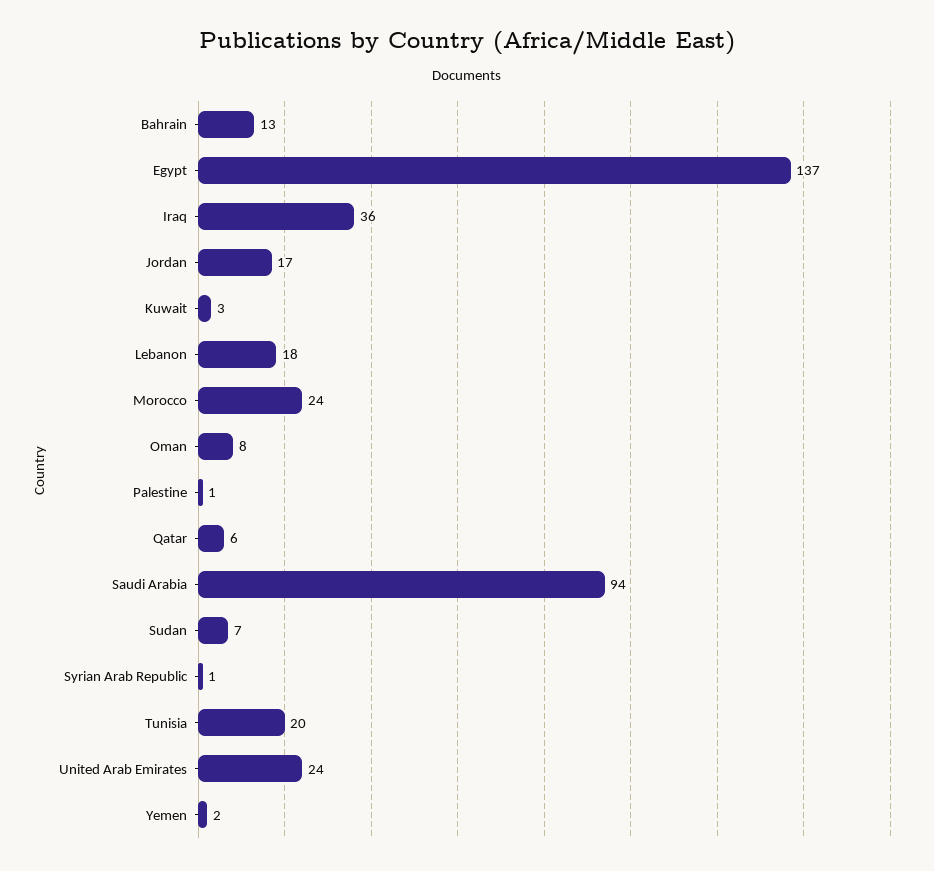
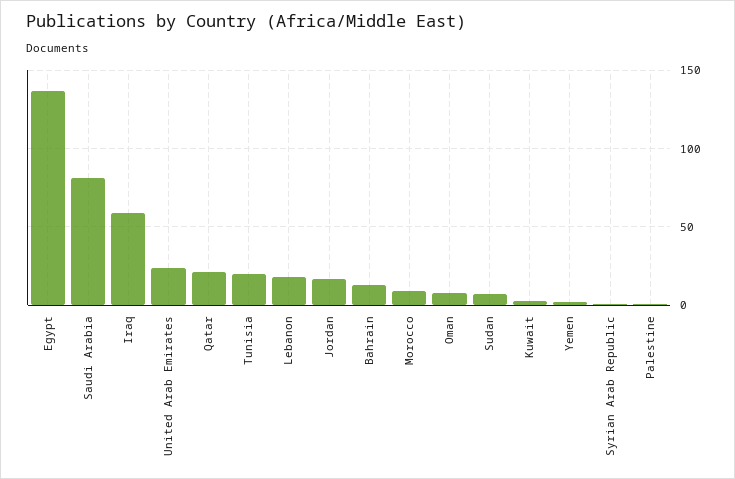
  {
    "Bahrain": 13,
    "Egypt": 137,
-   "Iraq": 36,
+   "Iraq": 60,
    "Jordan": 17,
    "Kuwait": 3,
    "Lebanon": 18,
-   "Morocco": 24,
+   "Morocco": 10,
    "Oman": 8,
    "Palestine": 1,
-   "Qatar": 6,
+   "Qatar": 20,
-   "Saudi Arabia": 94,
+   "Saudi Arabia": 80,
    "Sudan": 7,
    "Syrian Arab Republic": 1,
    "Tunisia": 20,
    "United Arab Emirates": 24,
    "Yemen": 2
  }

